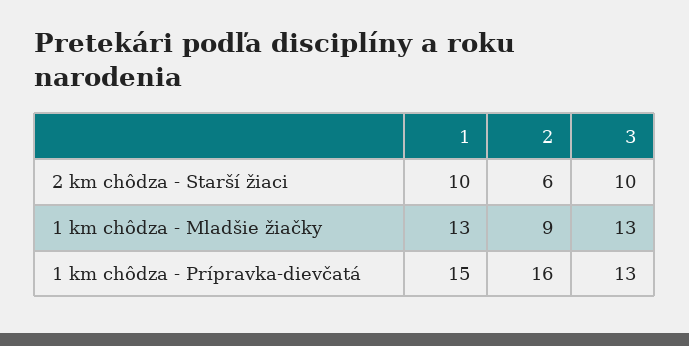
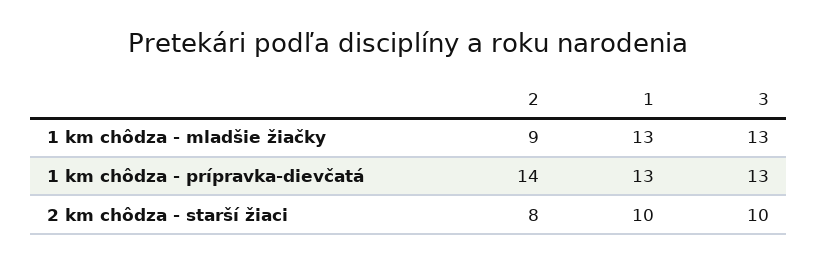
  {
    "1": {
      "2 km chôdza - Starší žiaci": 10,
      "1 km chôdza - Mladšie žiačky": 13,
-     "1 km chôdza - Prípravka-dievčatá": 15
+     "1 km chôdza - Prípravka-dievčatá": 13
    },
    "2": {
-     "2 km chôdza - Starší žiaci": 6,
+     "2 km chôdza - Starší žiaci": 8,
      "1 km chôdza - Mladšie žiačky": 9,
-     "1 km chôdza - Prípravka-dievčatá": 16
+     "1 km chôdza - Prípravka-dievčatá": 14
    },
    "3": {
      "2 km chôdza - Starší žiaci": 10,
      "1 km chôdza - Mladšie žiačky": 13,
      "1 km chôdza - Prípravka-dievčatá": 13
    }
  }

